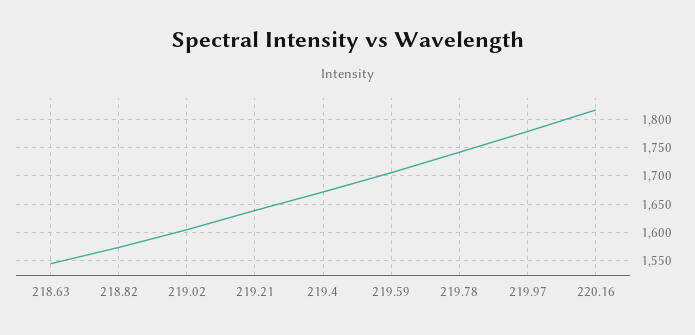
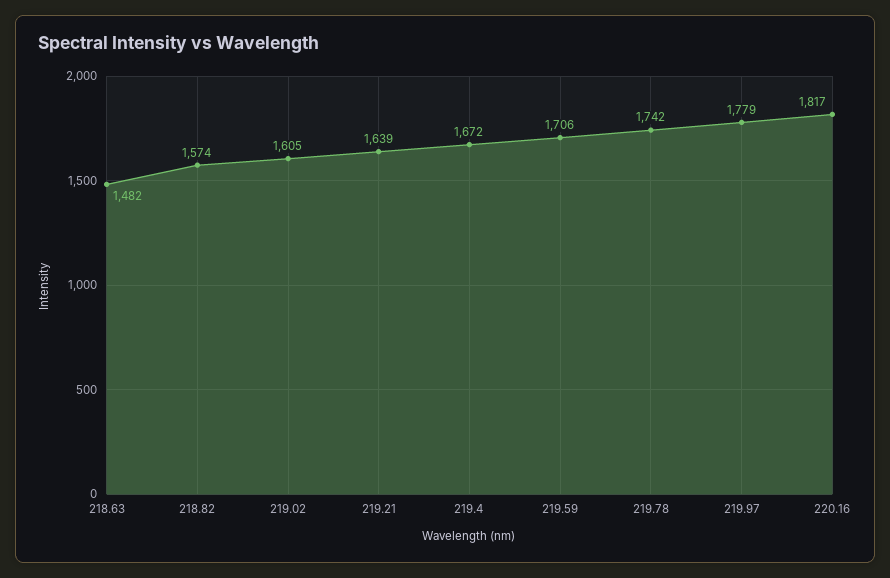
  {
-   "218.63": 1550,
+   "218.63": 1482,
    "218.82": 1574,
    "219.02": 1605,
    "219.21": 1639,
    "219.4": 1672,
    "219.59": 1706,
    "219.78": 1742,
    "219.97": 1779,
    "220.16": 1817
  }

